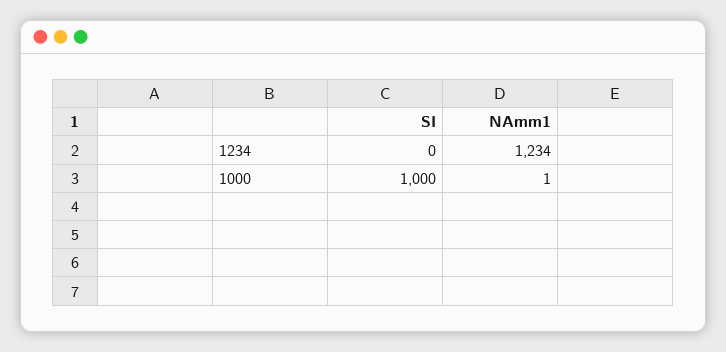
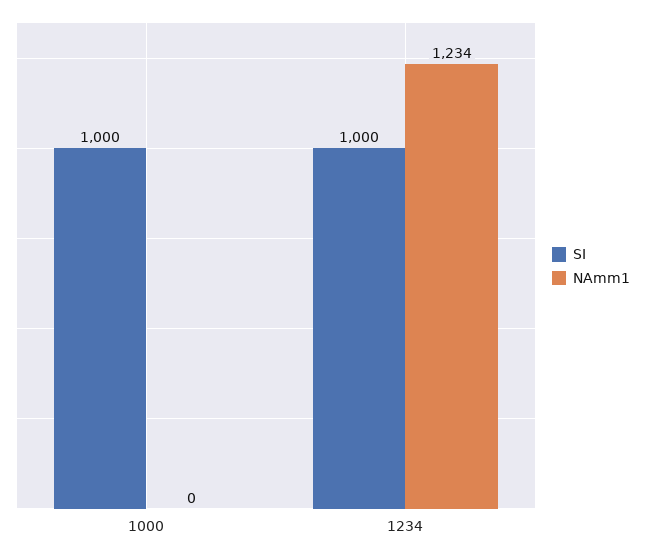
  {
    "SI": {
-     "1234": 0,
+     "1234": 1000,
      "1000": 1000
    },
    "NAmm1": {
      "1234": 1234,
-     "1000": 1
+     "1000": 0
    }
  }

